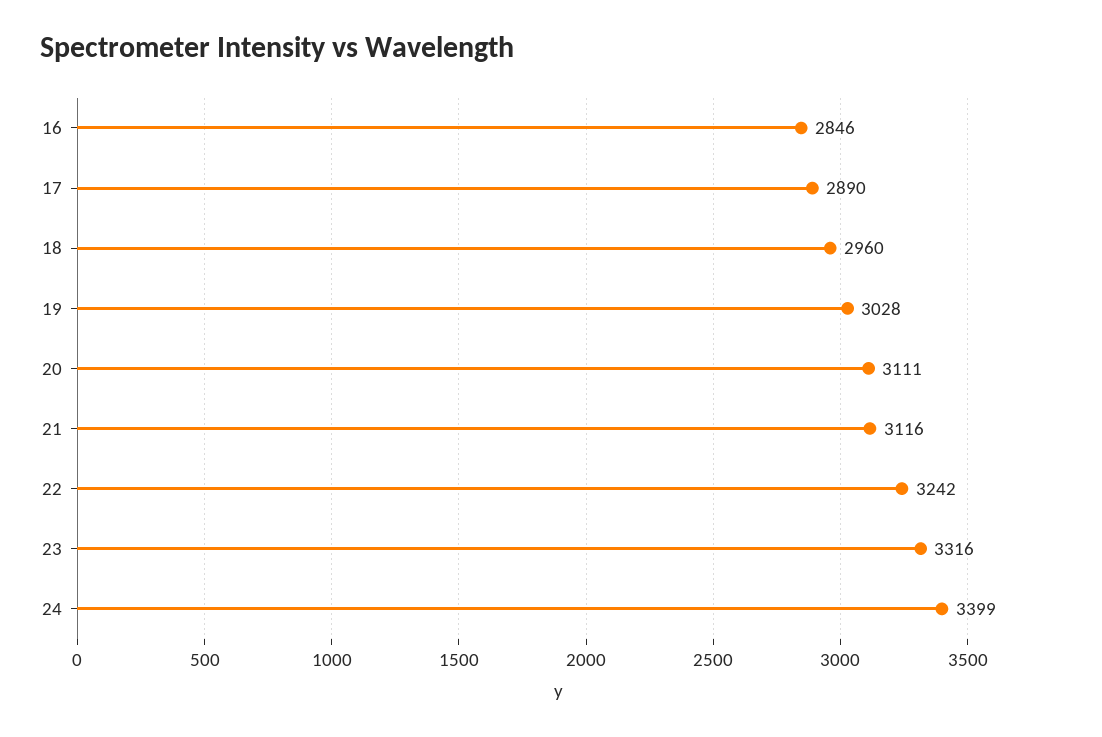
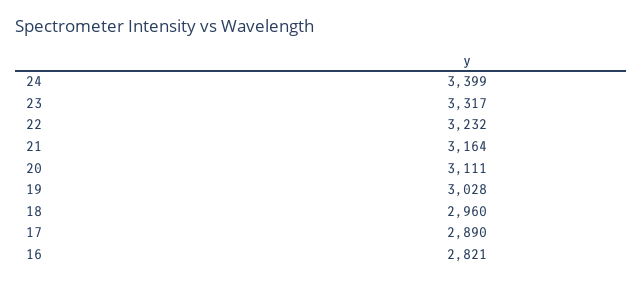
  {
-   "16": 2846,
+   "16": 2821,
    "17": 2890,
    "18": 2960,
    "19": 3028,
    "20": 3111,
-   "21": 3116,
+   "21": 3164,
-   "22": 3242,
+   "22": 3232,
-   "23": 3316,
+   "23": 3317,
    "24": 3399
  }

